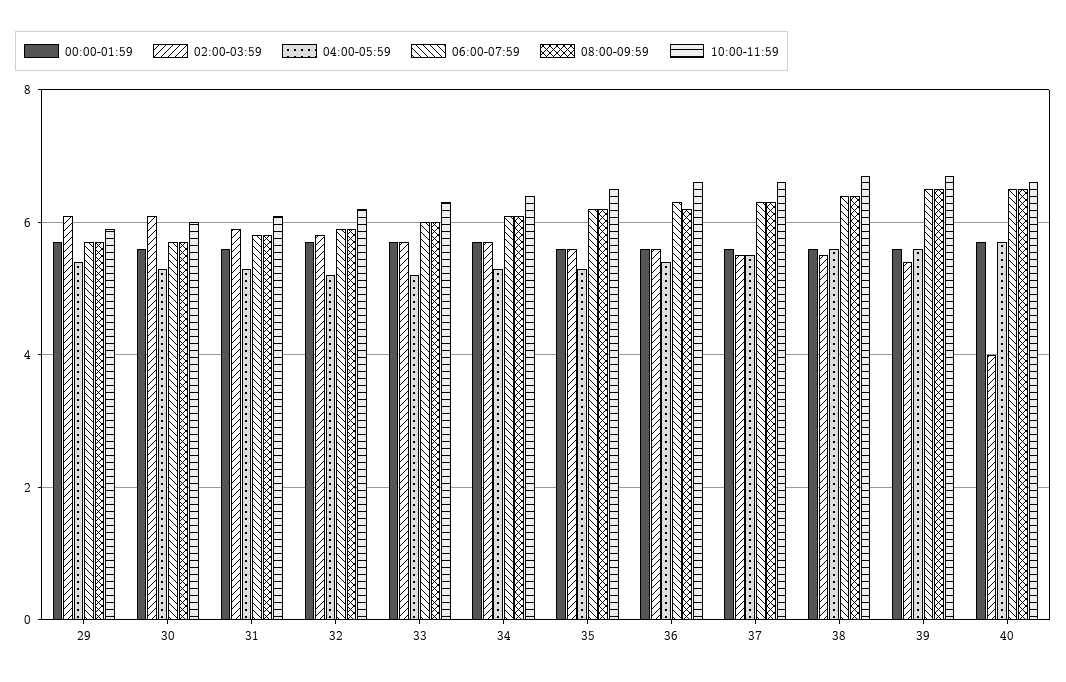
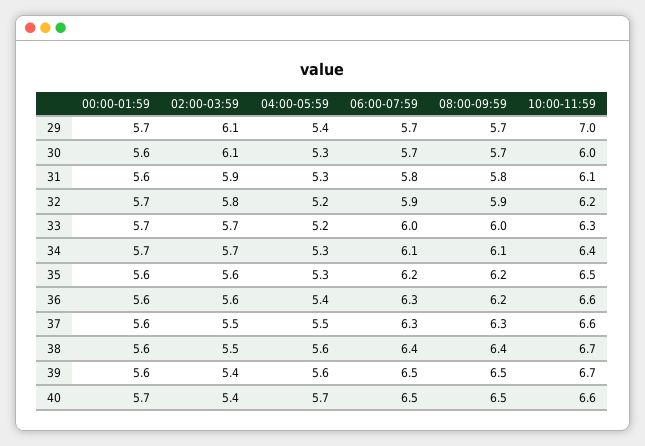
  {
    "00:00-01:59": {
      "29": 5.7,
      "30": 5.6,
      "31": 5.6,
      "32": 5.7,
      "33": 5.7,
      "34": 5.7,
      "35": 5.6,
      "36": 5.6,
      "37": 5.6,
      "38": 5.6,
      "39": 5.6,
      "40": 5.7
    },
    "02:00-03:59": {
      "29": 6.1,
      "30": 6.1,
      "31": 5.9,
      "32": 5.8,
      "33": 5.7,
      "34": 5.7,
      "35": 5.6,
      "36": 5.6,
      "37": 5.5,
      "38": 5.5,
      "39": 5.4,
-     "40": 4
+     "40": 5.4
    },
    "04:00-05:59": {
      "29": 5.4,
      "30": 5.3,
      "31": 5.3,
      "32": 5.2,
      "33": 5.2,
      "34": 5.3,
      "35": 5.3,
      "36": 5.4,
      "37": 5.5,
      "38": 5.6,
      "39": 5.6,
      "40": 5.7
    },
    "06:00-07:59": {
      "29": 5.7,
      "30": 5.7,
      "31": 5.8,
      "32": 5.9,
      "33": 6,
      "34": 6.1,
      "35": 6.2,
      "36": 6.3,
      "37": 6.3,
      "38": 6.4,
      "39": 6.5,
      "40": 6.5
    },
    "08:00-09:59": {
      "29": 5.7,
      "30": 5.7,
      "31": 5.8,
      "32": 5.9,
      "33": 6,
      "34": 6.1,
      "35": 6.2,
      "36": 6.2,
      "37": 6.3,
      "38": 6.4,
      "39": 6.5,
      "40": 6.5
    },
    "10:00-11:59": {
-     "29": 6,
+     "29": 7,
      "30": 6,
      "31": 6.1,
      "32": 6.2,
      "33": 6.3,
      "34": 6.4,
      "35": 6.5,
      "36": 6.6,
      "37": 6.6,
      "38": 6.7,
      "39": 6.7,
      "40": 6.6
    }
  }

